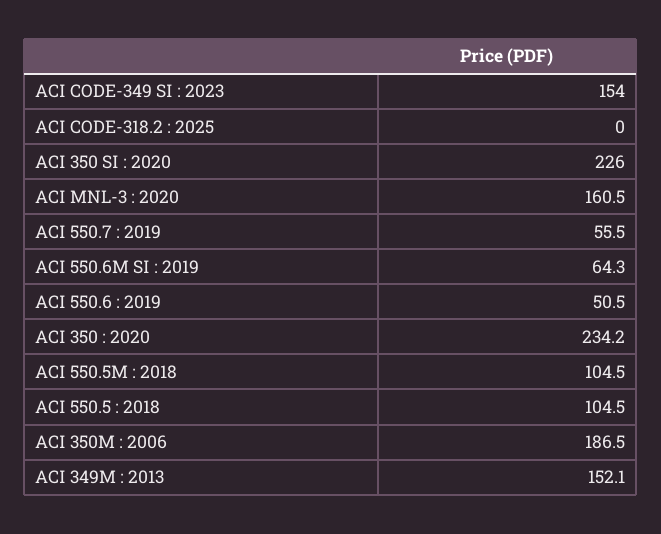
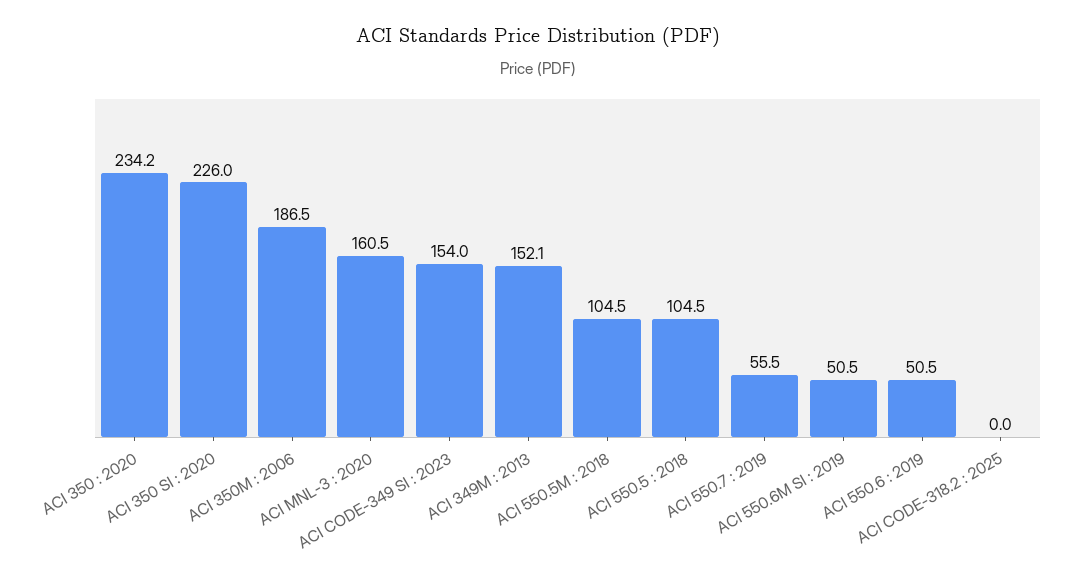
  {
    "ACI CODE-349 SI : 2023": 154,
    "ACI CODE-318.2 : 2025": 0,
    "ACI 350 SI : 2020": 226,
    "ACI MNL-3 : 2020": 160.5,
    "ACI 550.7 : 2019": 55.5,
-   "ACI 550.6M SI : 2019": 64.3,
+   "ACI 550.6M SI : 2019": 50.5,
    "ACI 550.6 : 2019": 50.5,
    "ACI 350 : 2020": 234.2,
    "ACI 550.5M : 2018": 104.5,
    "ACI 550.5 : 2018": 104.5,
    "ACI 350M : 2006": 186.5,
    "ACI 349M : 2013": 152.1
  }

